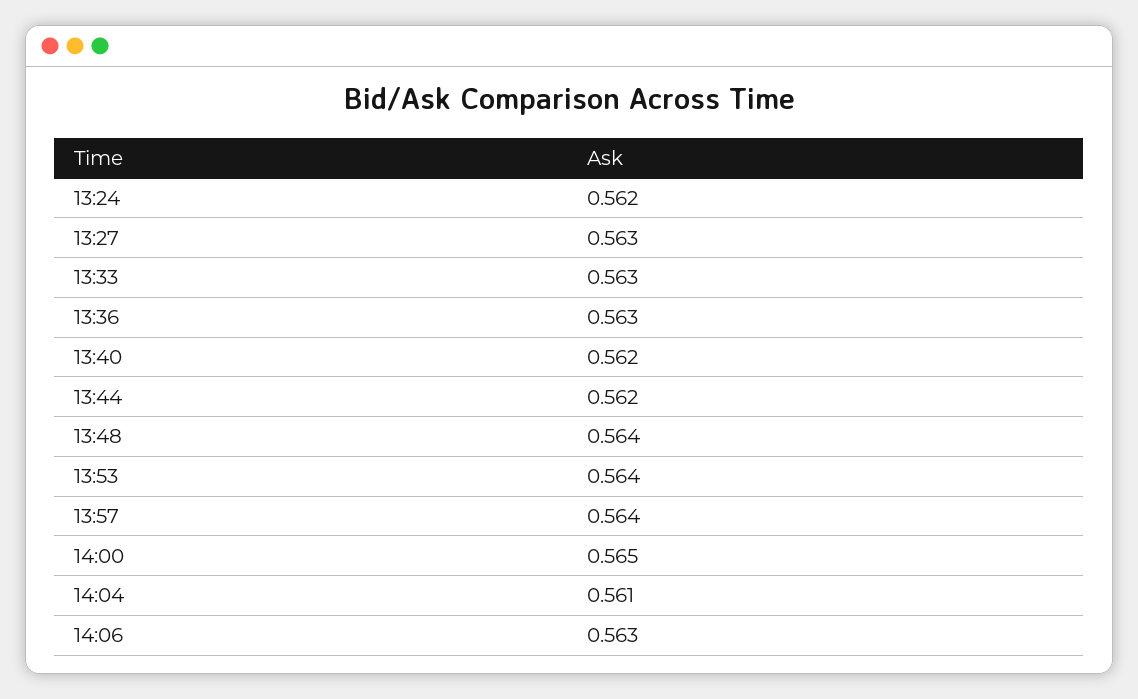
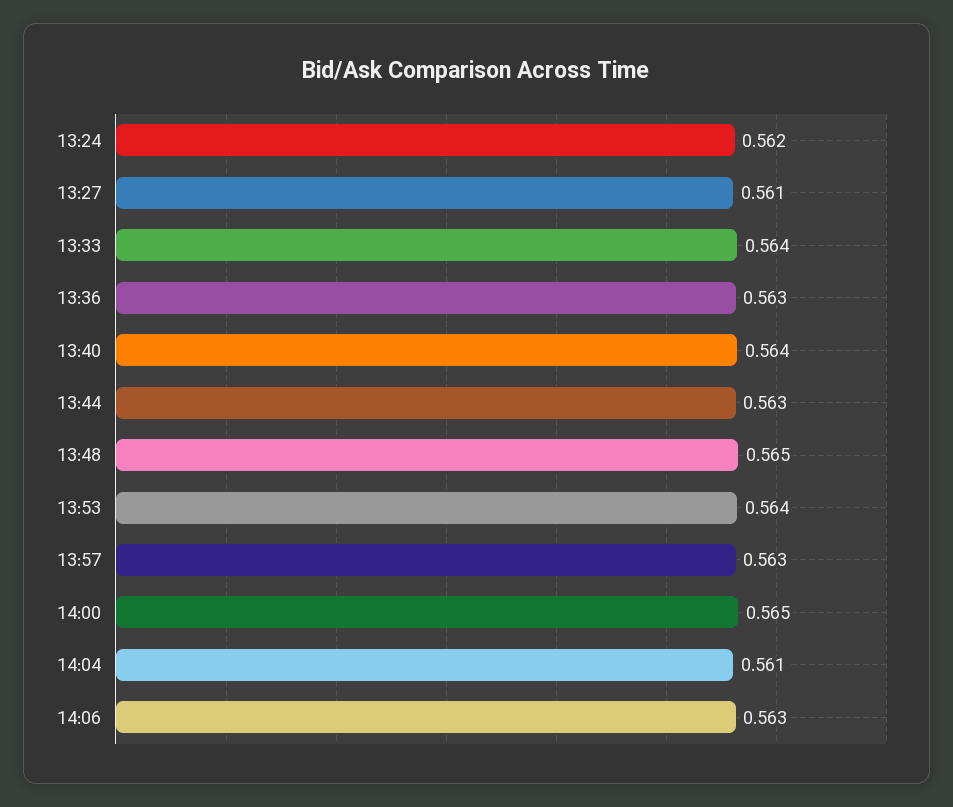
  {
    "13:24": 0.562,
-   "13:27": 0.563,
+   "13:27": 0.561,
-   "13:33": 0.563,
+   "13:33": 0.564,
    "13:36": 0.563,
-   "13:40": 0.562,
+   "13:40": 0.564,
-   "13:44": 0.562,
+   "13:44": 0.563,
-   "13:48": 0.564,
+   "13:48": 0.565,
    "13:53": 0.564,
-   "13:57": 0.564,
+   "13:57": 0.563,
    "14:00": 0.565,
    "14:04": 0.561,
    "14:06": 0.563
  }

